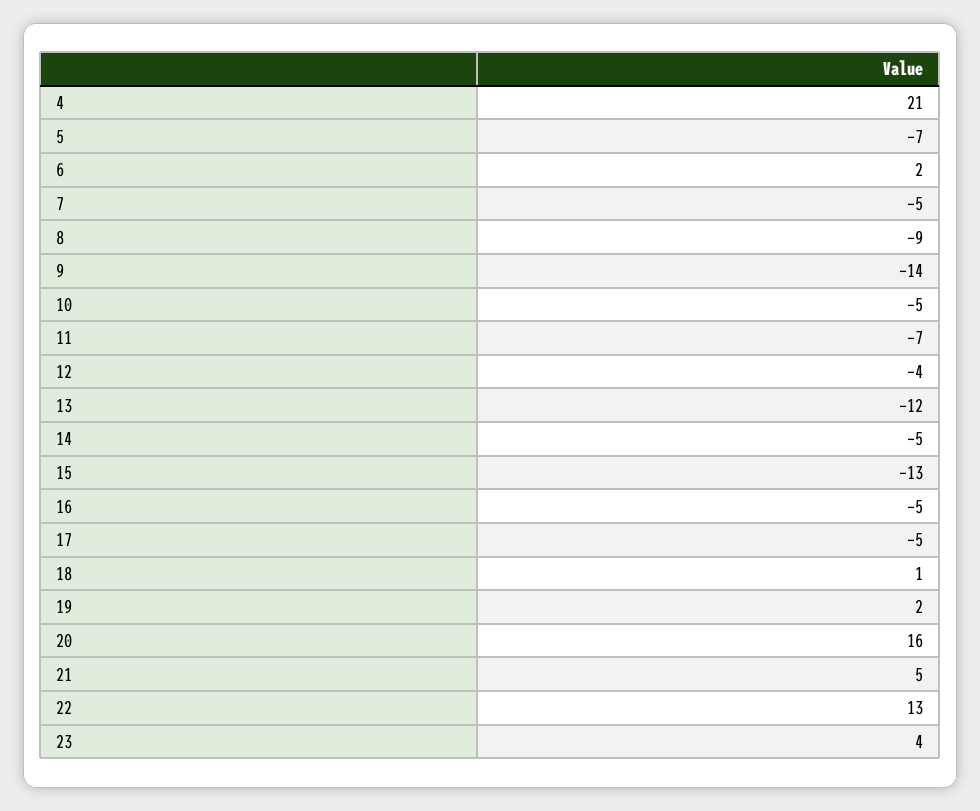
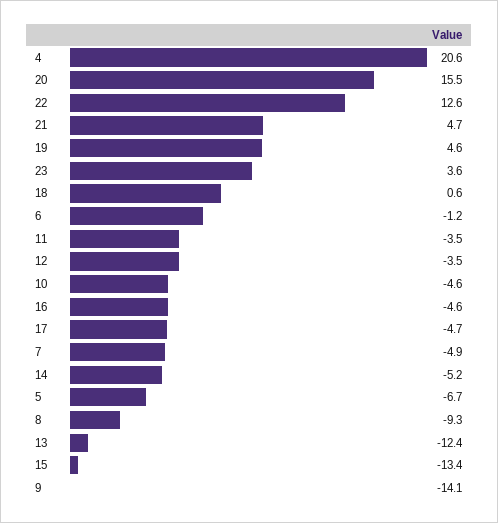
  {
    "4": 20.6,
    "5": -6.7,
-   "6": 2,
+   "6": -1.2,
    "7": -4.9,
    "8": -9.3,
    "9": -14.1,
    "10": -4.6,
-   "11": -7,
+   "11": -3.5,
    "12": -3.5,
    "13": -12.4,
    "14": -5.2,
    "15": -13.4,
    "16": -4.6,
    "17": -4.7,
    "18": 0.6,
-   "19": 2,
+   "19": 4.6,
    "20": 15.5,
    "21": 4.7,
    "22": 12.6,
    "23": 3.6
  }

